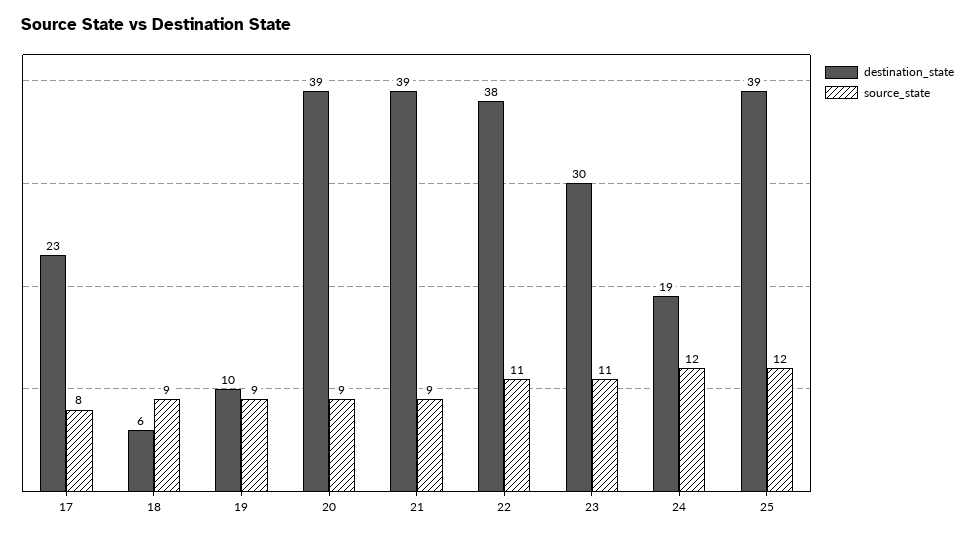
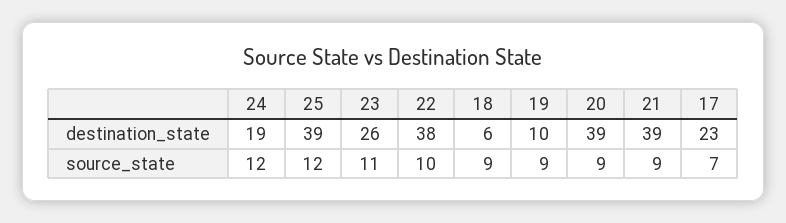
  {
    "destination_state": {
      "17": 23,
      "18": 6,
      "19": 10,
      "20": 39,
      "21": 39,
      "22": 38,
-     "23": 30,
+     "23": 26,
      "24": 19,
      "25": 39
    },
    "source_state": {
-     "17": 8,
+     "17": 7,
      "18": 9,
      "19": 9,
      "20": 9,
      "21": 9,
-     "22": 11,
+     "22": 10,
      "23": 11,
      "24": 12,
      "25": 12
    }
  }

